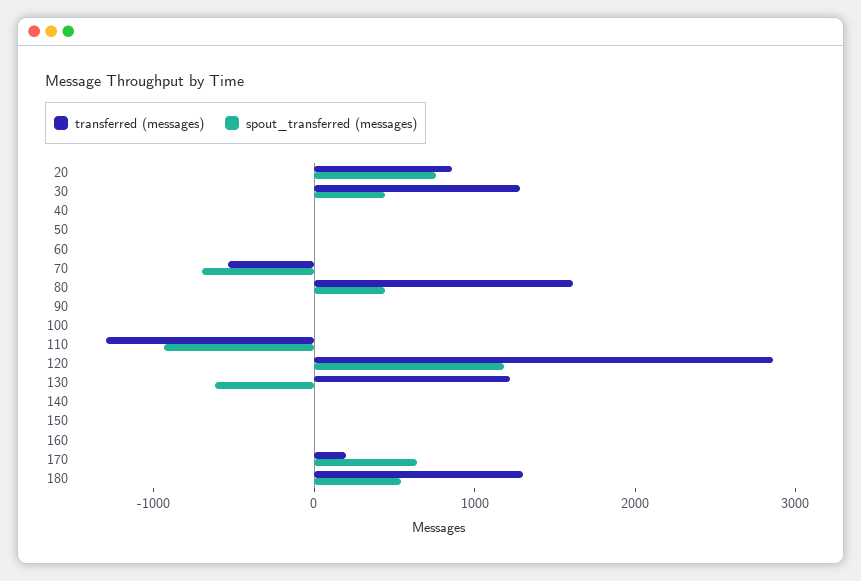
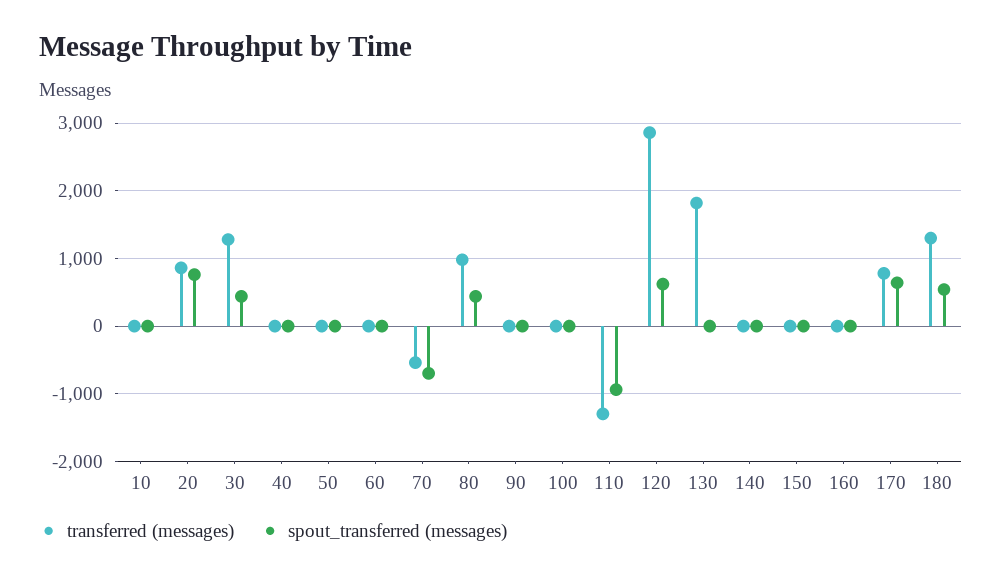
  {
    "transferred (messages)": {
      "20": 900,
      "30": 1300,
      "40": 0,
      "50": 0,
      "60": 0,
      "70": -500,
-     "80": 1600,
+     "80": 1000,
      "90": 0,
      "100": 0,
      "110": -1300,
      "120": 2900,
-     "130": 1200,
+     "130": 1800,
      "140": 0,
      "150": 0,
      "160": 0,
-     "170": 200,
+     "170": 800,
-     "180": 1300
+     "180": 1300,
+     "10": 0
    },
    "spout_transferred (messages)": {
      "20": 800,
      "30": 400,
      "40": 0,
      "50": 0,
      "60": 0,
      "70": -700,
      "80": 400,
      "90": 0,
      "100": 0,
      "110": -900,
-     "120": 1200,
+     "120": 600,
-     "130": -600,
+     "130": 0,
      "140": 0,
      "150": 0,
      "160": 0,
      "170": 600,
-     "180": 500
+     "180": 500,
+     "10": 0
    }
  }

